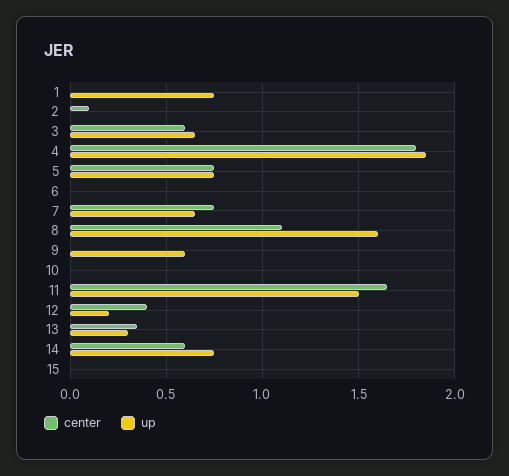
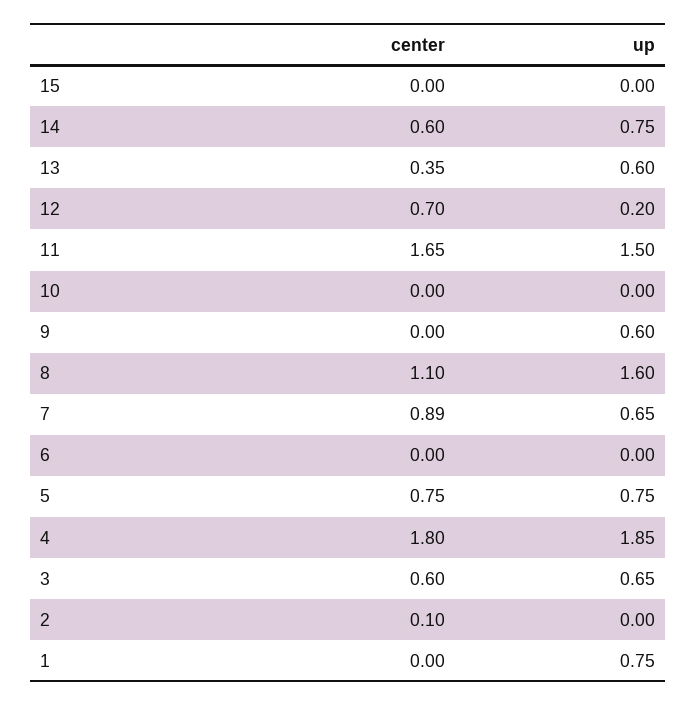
  {
    "center": {
      "1": 0,
      "2": 0.1,
      "3": 0.6,
      "4": 1.8,
      "5": 0.75,
      "6": 0,
-     "7": 0.75,
+     "7": 0.89,
      "8": 1.1,
      "9": 0,
      "10": 0,
      "11": 1.65,
-     "12": 0.4,
+     "12": 0.7,
      "13": 0.35,
      "14": 0.6,
      "15": 0
    },
    "up": {
      "1": 0.75,
      "2": 0,
      "3": 0.65,
      "4": 1.85,
      "5": 0.75,
      "6": 0,
      "7": 0.65,
      "8": 1.6,
      "9": 0.6,
      "10": 0,
      "11": 1.5,
      "12": 0.2,
-     "13": 0.3,
+     "13": 0.6,
      "14": 0.75,
      "15": 0
    }
  }

